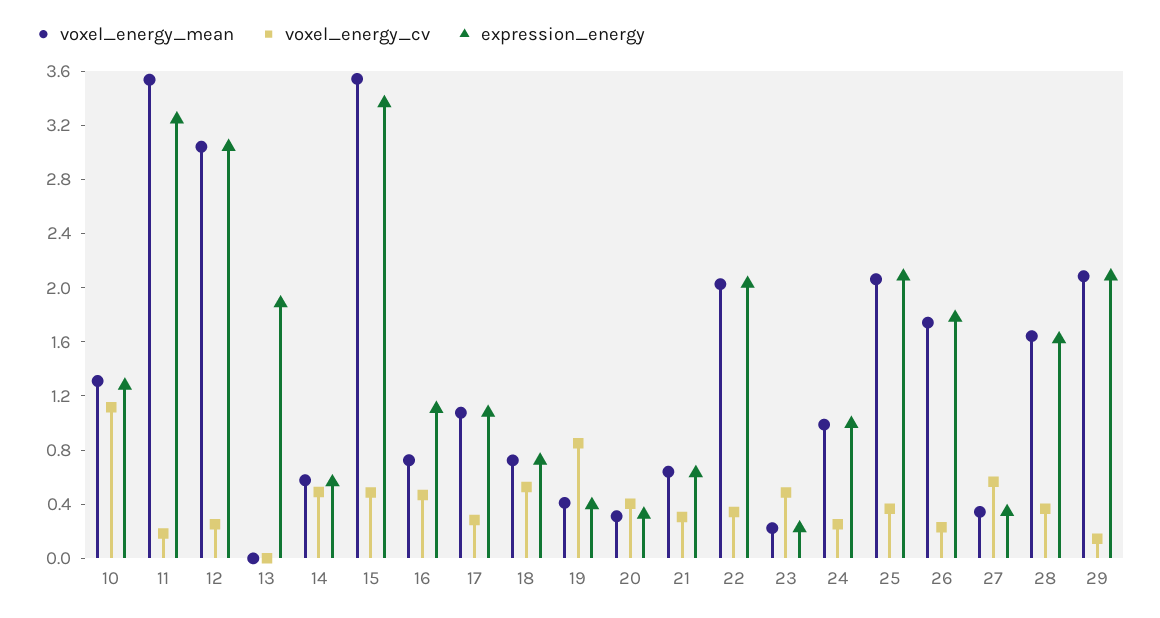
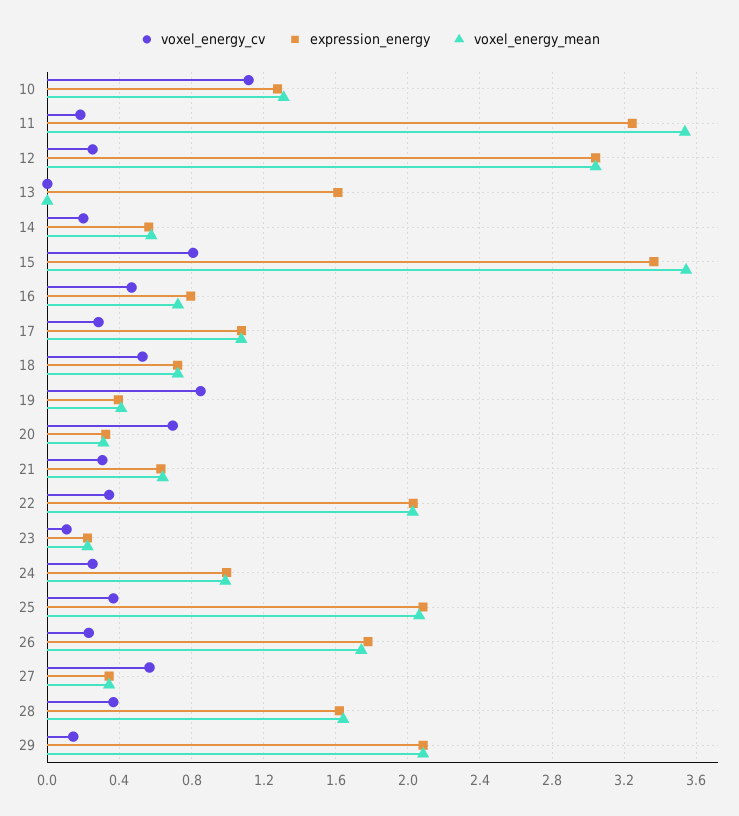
  {
    "voxel_energy_mean": {
      "10": 1.3,
      "11": 3.55,
      "12": 3.05,
      "13": 0,
      "14": 0.6,
      "15": 3.55,
      "16": 0.75,
      "17": 1.1,
      "18": 0.7,
      "19": 0.4,
      "20": 0.3,
      "21": 0.65,
      "22": 2.05,
      "23": 0.2,
      "24": 1,
      "25": 2.05,
      "26": 1.75,
      "27": 0.35,
      "28": 1.65,
      "29": 2.1
    },
    "voxel_energy_cv": {
      "10": 1.1,
      "11": 0.2,
      "12": 0.25,
      "13": 0,
-     "14": 0.5,
+     "14": 0.2,
-     "15": 0.5,
+     "15": 0.8,
      "16": 0.45,
      "17": 0.3,
      "18": 0.55,
      "19": 0.85,
-     "20": 0.4,
+     "20": 0.7,
      "21": 0.3,
      "22": 0.35,
-     "23": 0.5,
+     "23": 0.1,
      "24": 0.25,
      "25": 0.35,
      "26": 0.25,
      "27": 0.55,
      "28": 0.35,
      "29": 0.15
    },
    "expression_energy": {
      "10": 1.3,
      "11": 3.25,
      "12": 3.05,
-     "13": 1.9,
+     "13": 1.6,
      "14": 0.55,
      "15": 3.35,
-     "16": 1.1,
+     "16": 0.8,
      "17": 1.1,
      "18": 0.7,
      "19": 0.4,
      "20": 0.3,
      "21": 0.65,
      "22": 2.05,
      "23": 0.2,
      "24": 1,
      "25": 2.1,
      "26": 1.8,
      "27": 0.35,
      "28": 1.6,
      "29": 2.1
    }
  }

